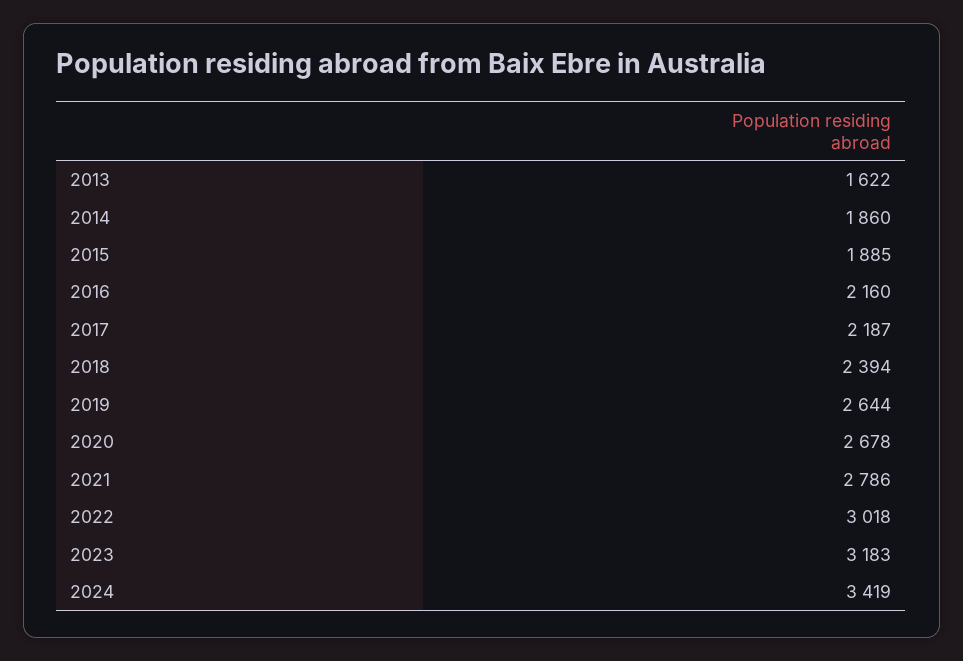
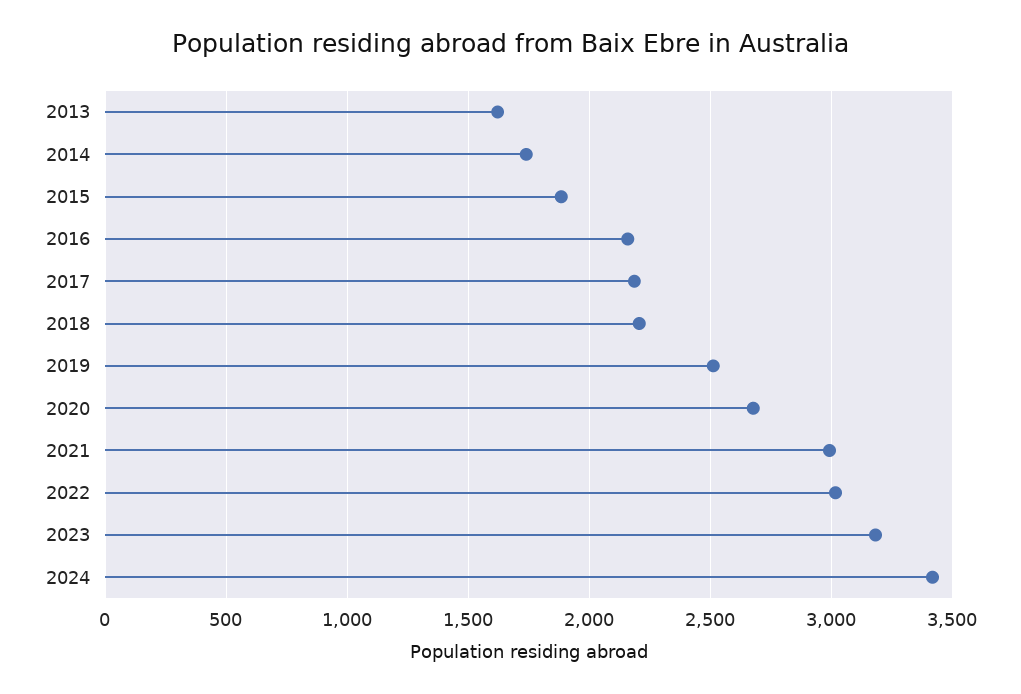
  {
    "2013": 1622,
-   "2014": 1860,
+   "2014": 1750,
    "2015": 1885,
    "2016": 2160,
    "2017": 2187,
-   "2018": 2394,
+   "2018": 2200,
-   "2019": 2644,
+   "2019": 2500,
    "2020": 2678,
-   "2021": 2786,
+   "2021": 3000,
    "2022": 3018,
    "2023": 3183,
    "2024": 3419
  }

